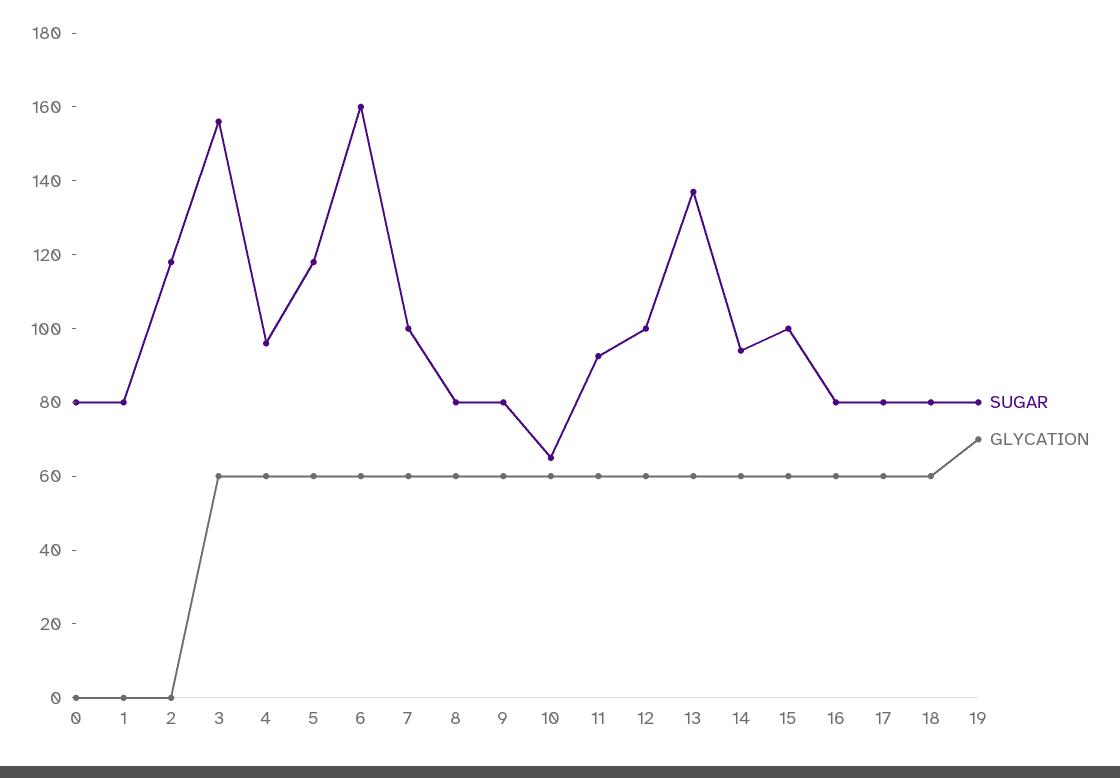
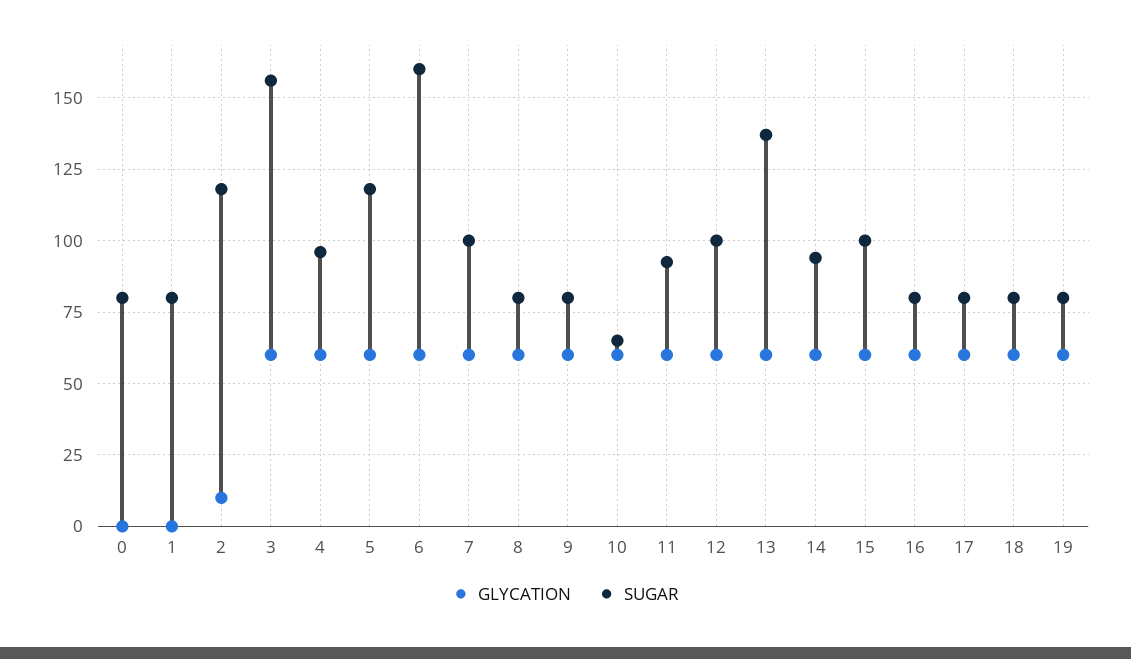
  {
    "SUGAR": {
      "0": 80,
      "1": 80,
      "2": 117.5,
      "3": 155,
      "4": 95,
      "5": 117.5,
      "6": 160,
      "7": 100,
      "8": 80,
      "9": 80,
      "10": 65,
      "11": 92.5,
      "12": 100,
      "13": 137.5,
      "14": 95,
      "15": 100,
      "16": 80,
      "17": 80,
      "18": 80,
      "19": 80
    },
    "GLYCATION": {
      "0": 0,
      "1": 0,
-     "2": 0,
+     "2": 10,
      "3": 60,
      "4": 60,
      "5": 60,
      "6": 60,
      "7": 60,
      "8": 60,
      "9": 60,
      "10": 60,
      "11": 60,
      "12": 60,
      "13": 60,
      "14": 60,
      "15": 60,
      "16": 60,
      "17": 60,
      "18": 60,
-     "19": 70
+     "19": 60
    }
  }

